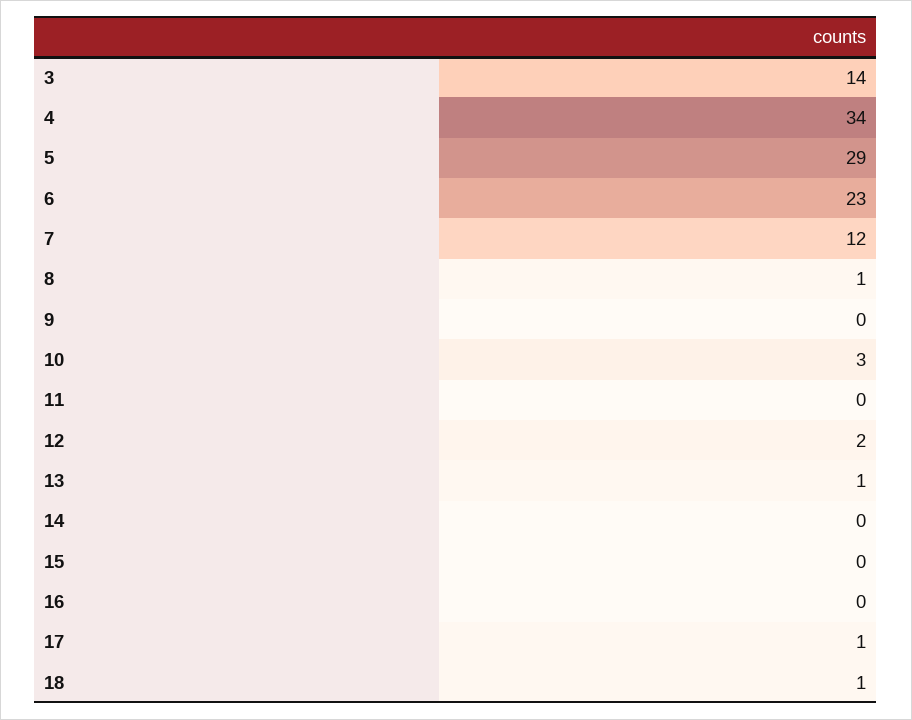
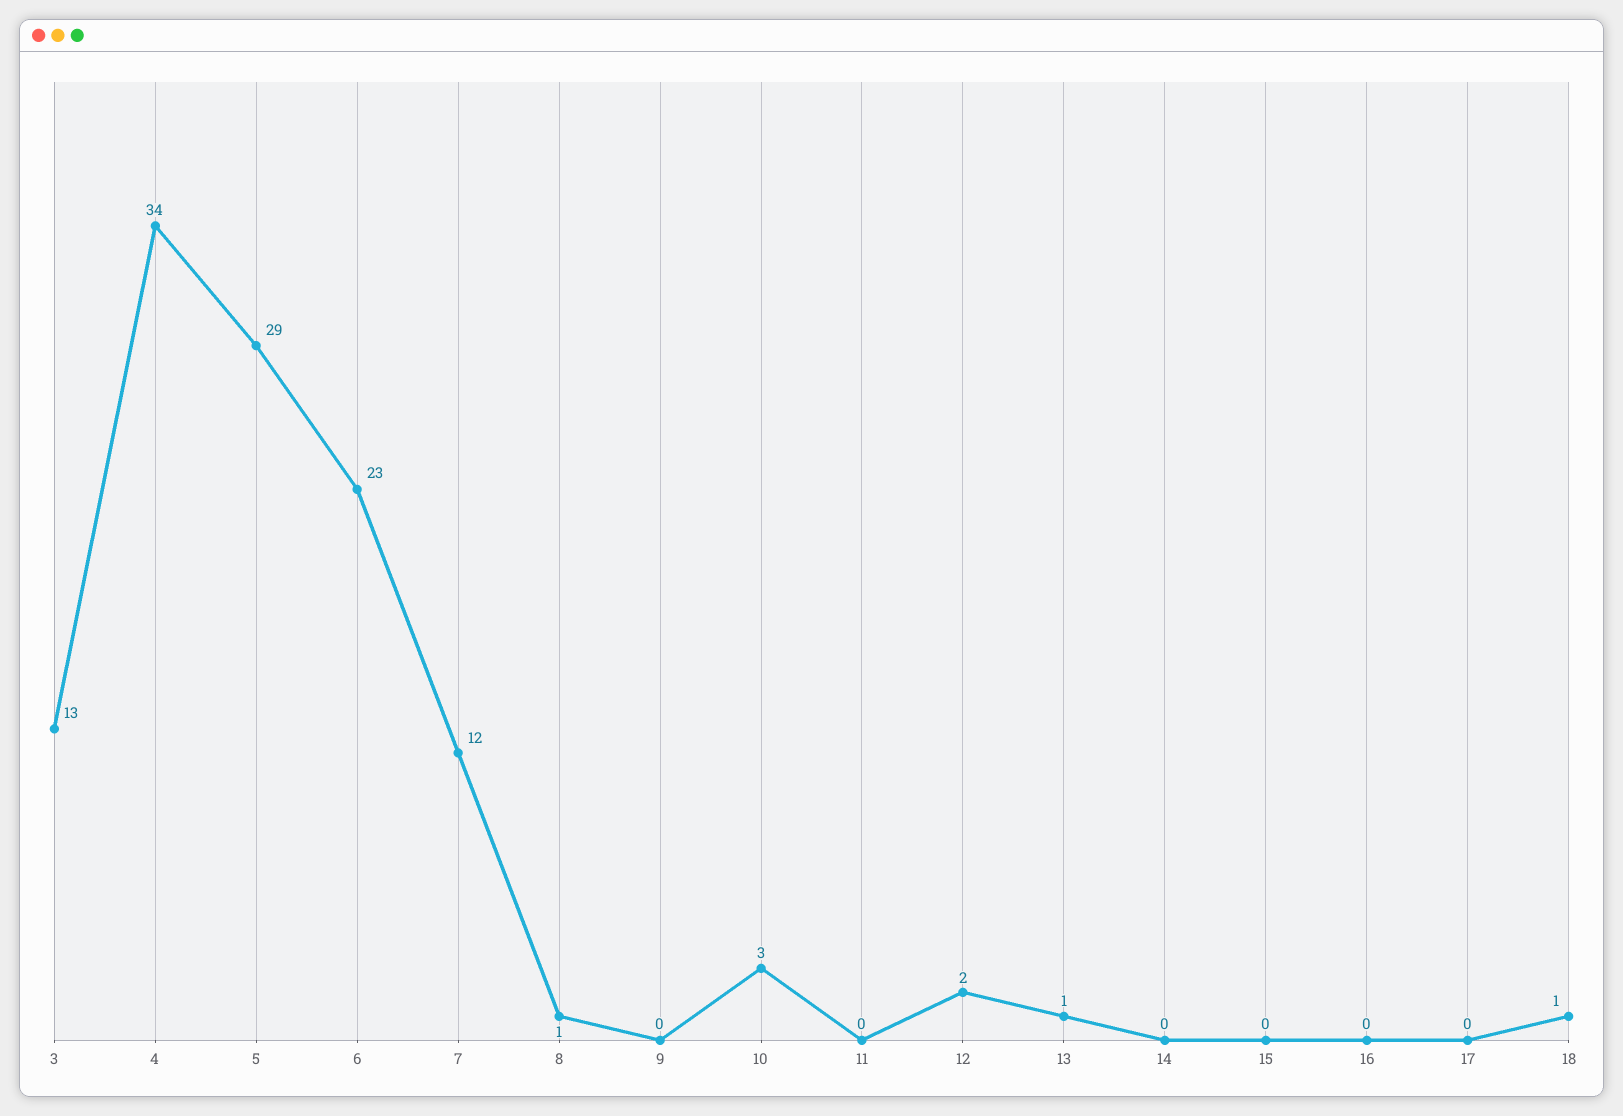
  {
-   "3": 14,
+   "3": 13,
    "4": 34,
    "5": 29,
    "6": 23,
    "7": 12,
    "8": 1,
    "9": 0,
    "10": 3,
    "11": 0,
    "12": 2,
    "13": 1,
    "14": 0,
    "15": 0,
    "16": 0,
-   "17": 1,
+   "17": 0,
    "18": 1
  }

